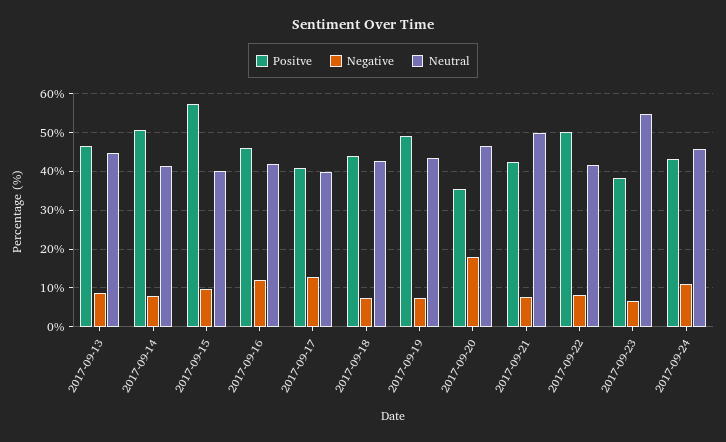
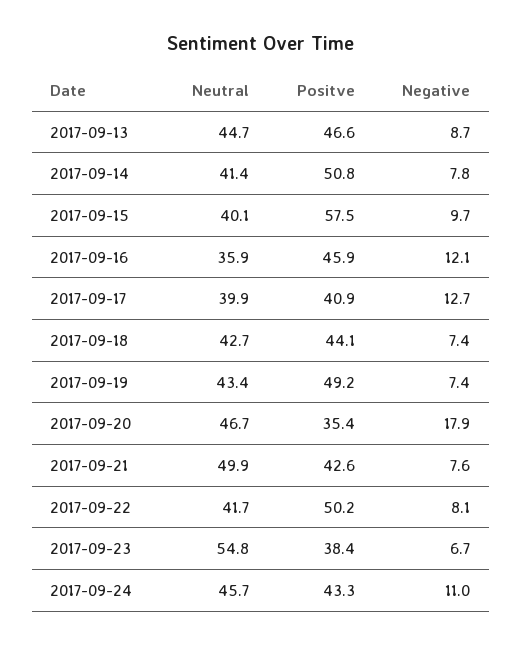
  {
    "Positve": {
      "2017-09-13": 46.6,
      "2017-09-14": 50.8,
      "2017-09-15": 57.5,
      "2017-09-16": 45.9,
      "2017-09-17": 40.9,
      "2017-09-18": 44.1,
      "2017-09-19": 49.2,
      "2017-09-20": 35.4,
      "2017-09-21": 42.6,
      "2017-09-22": 50.2,
      "2017-09-23": 38.4,
      "2017-09-24": 43.3
    },
    "Negative": {
      "2017-09-13": 8.7,
      "2017-09-14": 7.8,
      "2017-09-15": 9.7,
      "2017-09-16": 12.1,
      "2017-09-17": 12.7,
      "2017-09-18": 7.4,
      "2017-09-19": 7.4,
      "2017-09-20": 17.9,
      "2017-09-21": 7.6,
      "2017-09-22": 8.1,
      "2017-09-23": 6.7,
      "2017-09-24": 11
    },
    "Neutral": {
      "2017-09-13": 44.7,
      "2017-09-14": 41.4,
      "2017-09-15": 40.1,
-     "2017-09-16": 42,
+     "2017-09-16": 35.9,
      "2017-09-17": 39.9,
      "2017-09-18": 42.7,
      "2017-09-19": 43.4,
      "2017-09-20": 46.7,
      "2017-09-21": 49.9,
      "2017-09-22": 41.7,
      "2017-09-23": 54.8,
      "2017-09-24": 45.7
    }
  }

